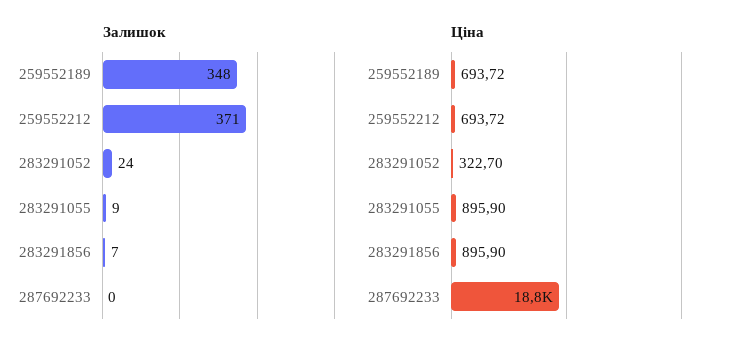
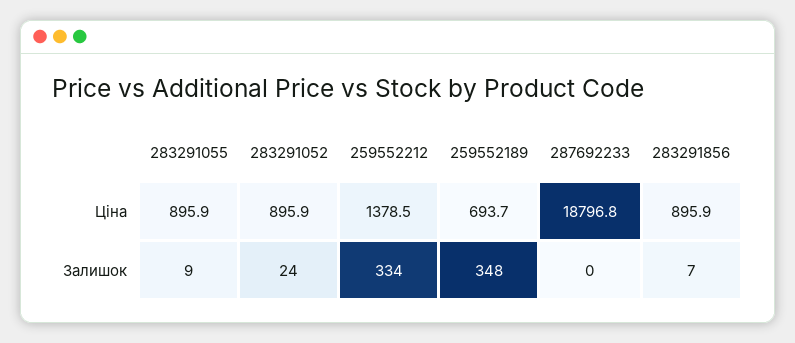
  {
    "Залишок": {
      "259552189": 348,
-     "259552212": 371,
+     "259552212": 334,
      "283291052": 24,
      "283291055": 9,
      "283291856": 7,
      "287692233": 0
    },
    "Ціна": {
      "259552189": 693.72,
-     "259552212": 693.72,
+     "259552212": 1378.5,
-     "283291052": 322.7,
+     "283291052": 895.9,
      "283291055": 895.9,
      "283291856": 895.9,
      "287692233": 18796.8
    }
  }

